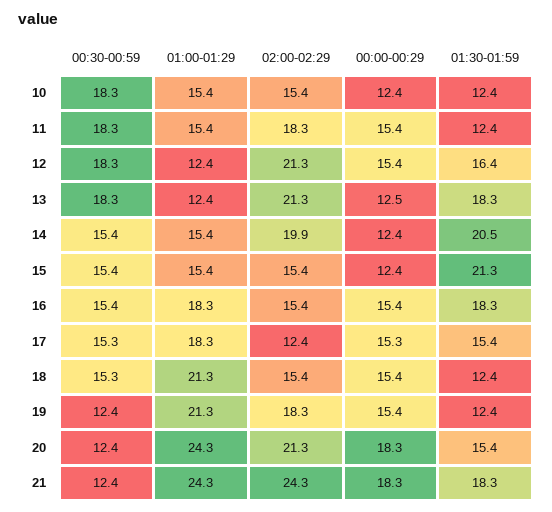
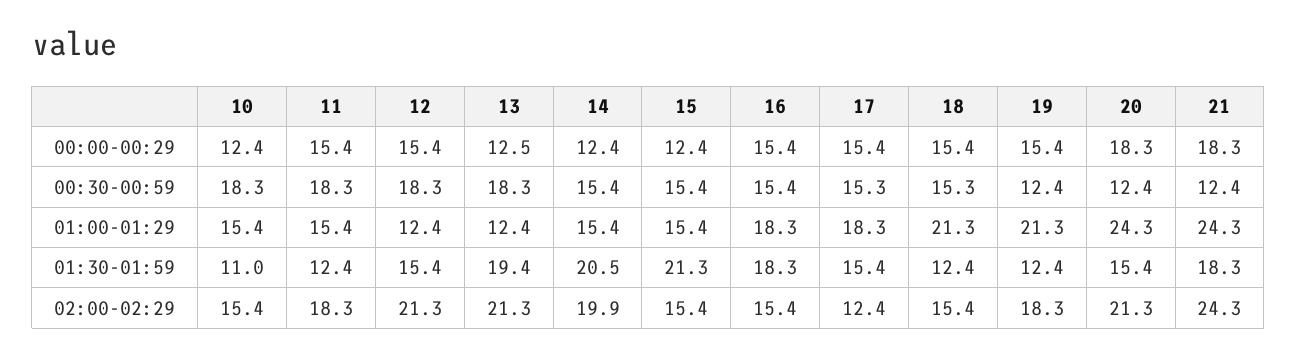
  {
    "00:30-00:59": {
      "10": 18.3,
      "11": 18.3,
      "12": 18.3,
      "13": 18.3,
      "14": 15.4,
      "15": 15.4,
      "16": 15.4,
      "17": 15.3,
      "18": 15.3,
      "19": 12.4,
      "20": 12.4,
      "21": 12.4
    },
    "01:00-01:29": {
      "10": 15.4,
      "11": 15.4,
      "12": 12.4,
      "13": 12.4,
      "14": 15.4,
      "15": 15.4,
      "16": 18.3,
      "17": 18.3,
      "18": 21.3,
      "19": 21.3,
      "20": 24.3,
      "21": 24.3
    },
    "02:00-02:29": {
      "10": 15.4,
      "11": 18.3,
      "12": 21.3,
      "13": 21.3,
      "14": 19.9,
      "15": 15.4,
      "16": 15.4,
      "17": 12.4,
      "18": 15.4,
      "19": 18.3,
      "20": 21.3,
      "21": 24.3
    },
    "00:00-00:29": {
      "10": 12.4,
      "11": 15.4,
      "12": 15.4,
      "13": 12.5,
      "14": 12.4,
      "15": 12.4,
      "16": 15.4,
-     "17": 15.3,
+     "17": 15.4,
      "18": 15.4,
      "19": 15.4,
      "20": 18.3,
      "21": 18.3
    },
    "01:30-01:59": {
-     "10": 12.4,
+     "10": 11,
      "11": 12.4,
-     "12": 16.4,
+     "12": 15.4,
-     "13": 18.3,
+     "13": 19.4,
      "14": 20.5,
      "15": 21.3,
      "16": 18.3,
      "17": 15.4,
      "18": 12.4,
      "19": 12.4,
      "20": 15.4,
      "21": 18.3
    }
  }

